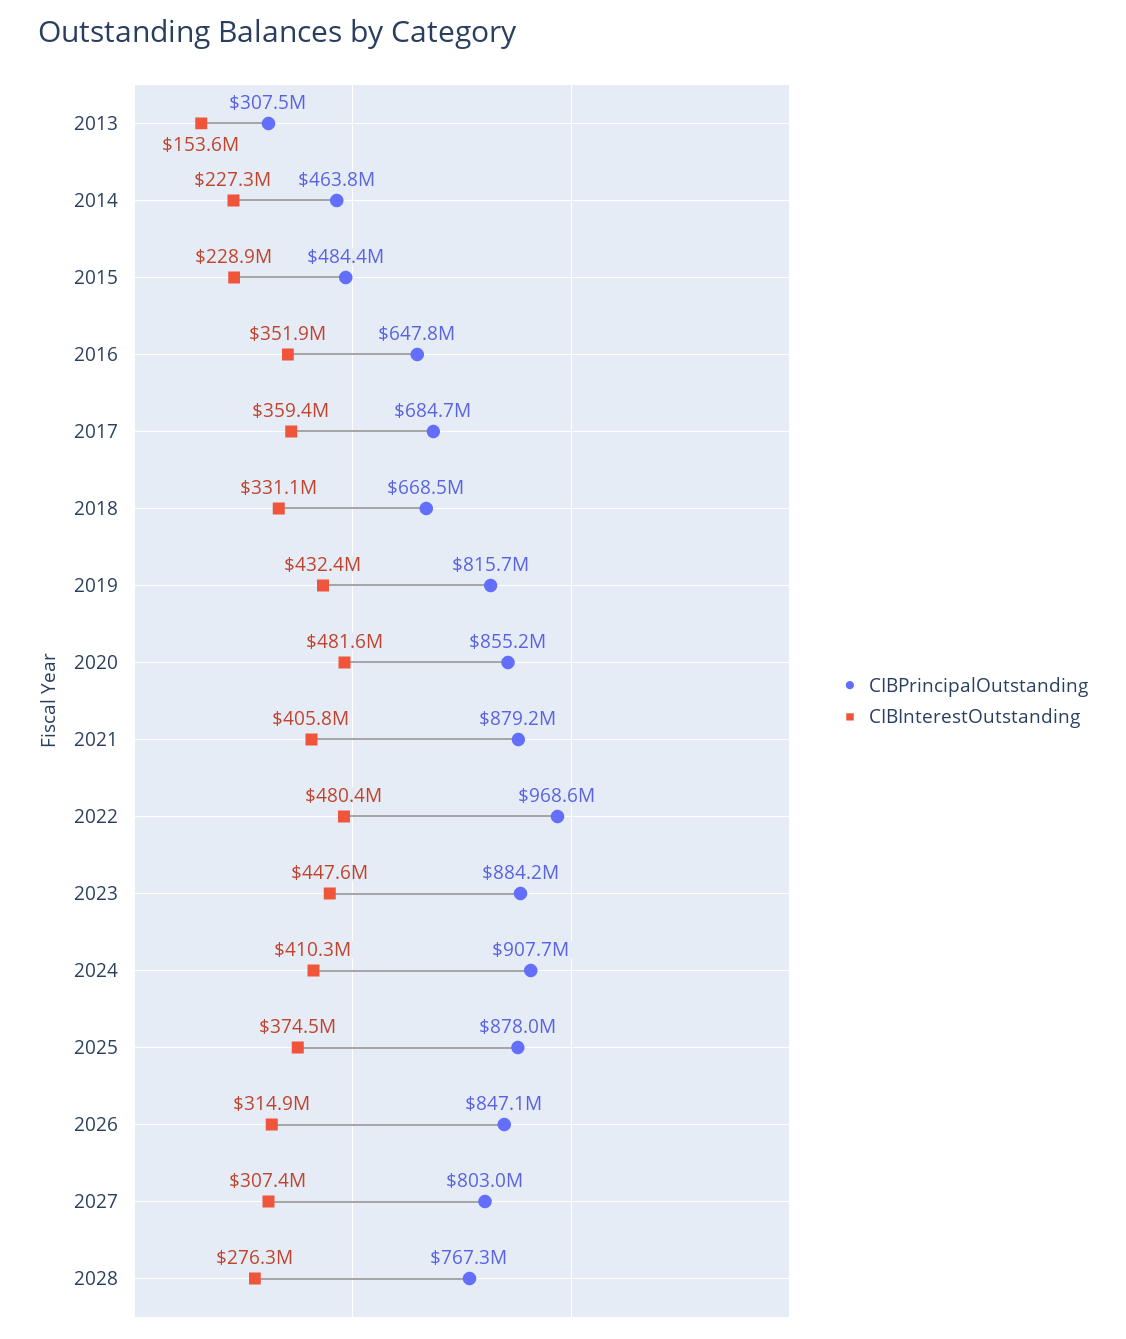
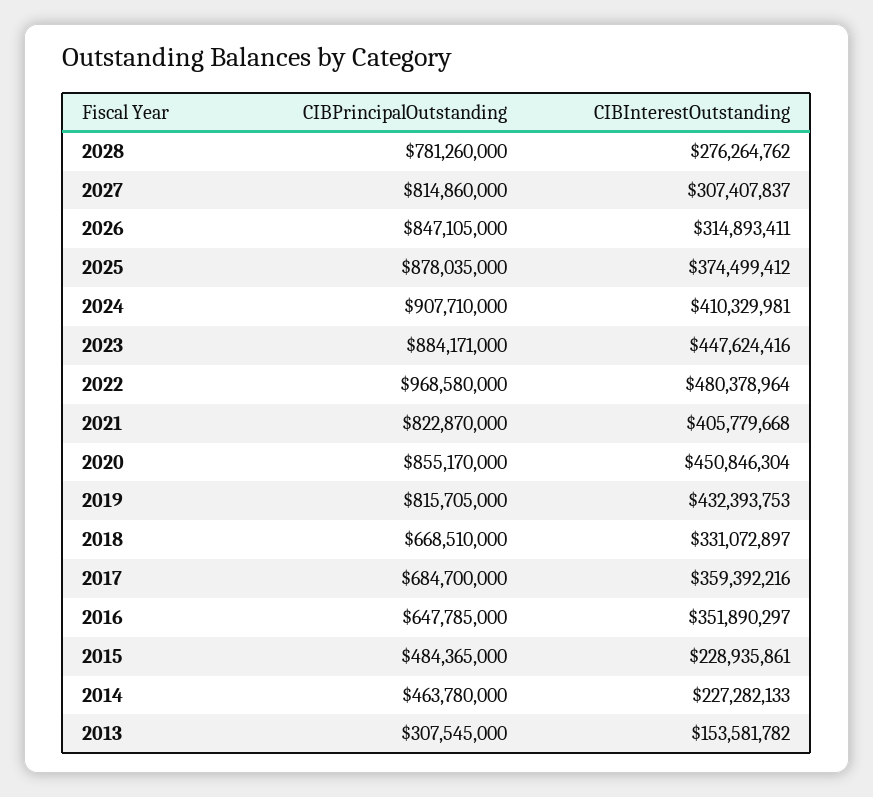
  {
    "CIBPrincipalOutstanding": {
      "2013": 307545000,
      "2014": 463780000,
      "2015": 484365000,
      "2016": 647785000,
      "2017": 684700000,
      "2018": 668510000,
      "2019": 815705000,
      "2020": 855170000,
-     "2021": 879200000,
+     "2021": 822870000,
      "2022": 968580000,
      "2023": 884171000,
      "2024": 907710000,
      "2025": 878035000,
      "2026": 847105000,
-     "2027": 803000000,
+     "2027": 814860000,
-     "2028": 767300000
+     "2028": 781260000
    },
    "CIBInterestOutstanding": {
      "2013": 153581782,
      "2014": 227282133,
      "2015": 228935861,
      "2016": 351890297,
      "2017": 359392216,
      "2018": 331072897,
      "2019": 432393753,
-     "2020": 481600000,
+     "2020": 450846304,
      "2021": 405779668,
      "2022": 480378964,
      "2023": 447624416,
      "2024": 410329981,
      "2025": 374499412,
      "2026": 314893411,
      "2027": 307407837,
      "2028": 276264762
    }
  }

